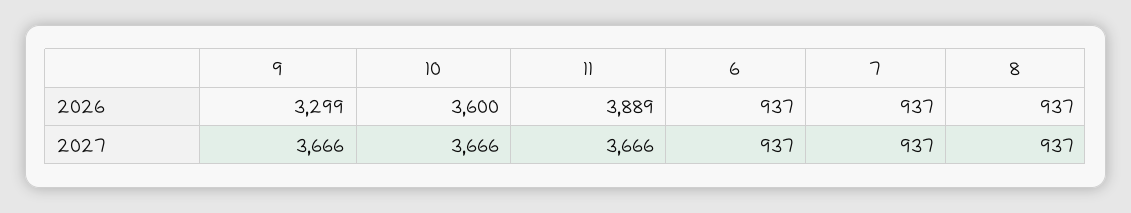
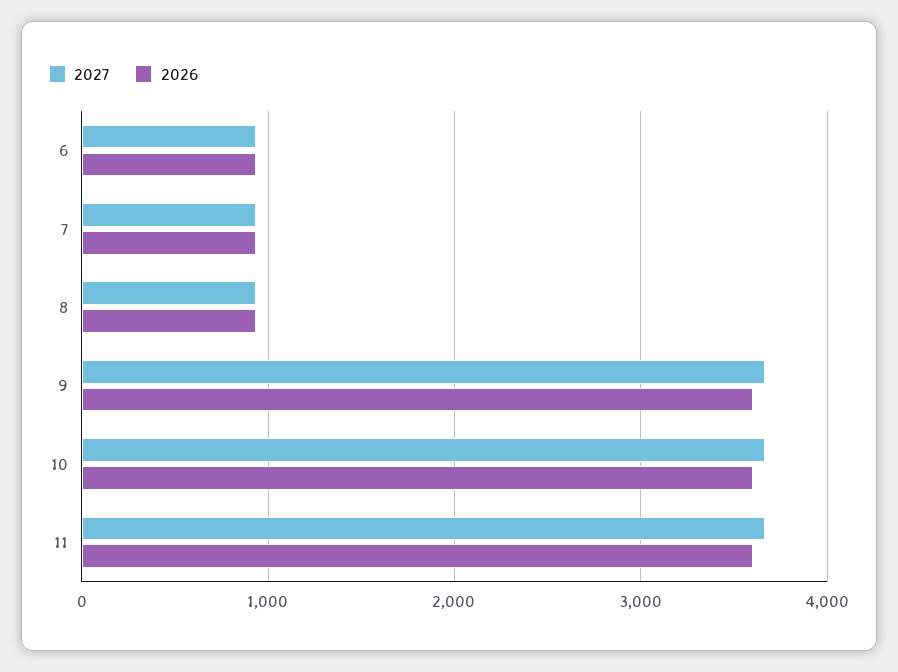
  {
    "2026": {
-     "9": 3299,
+     "9": 3600,
      "10": 3600,
-     "11": 3889,
+     "11": 3600,
      "6": 937,
      "7": 937,
      "8": 937
    },
    "2027": {
      "9": 3666,
      "10": 3666,
      "11": 3666,
      "6": 937,
      "7": 937,
      "8": 937
    }
  }

